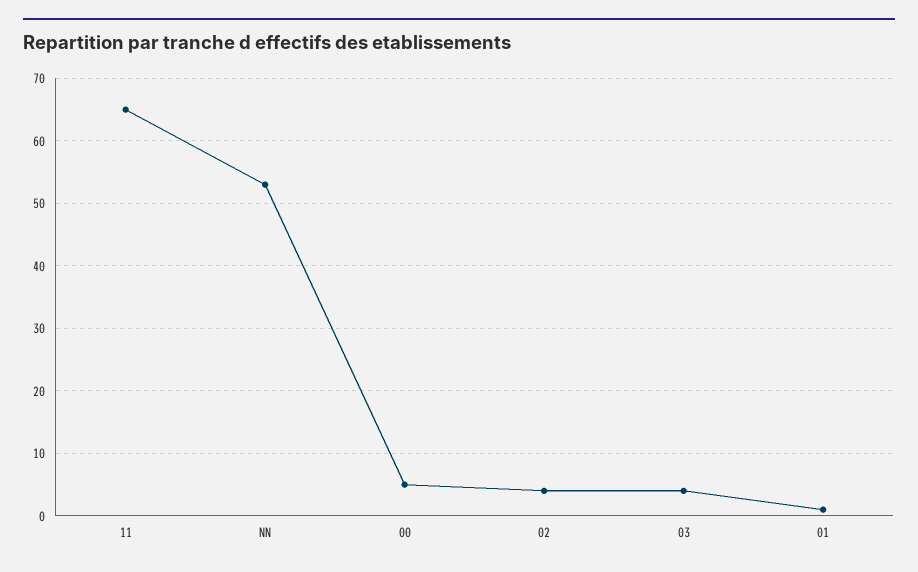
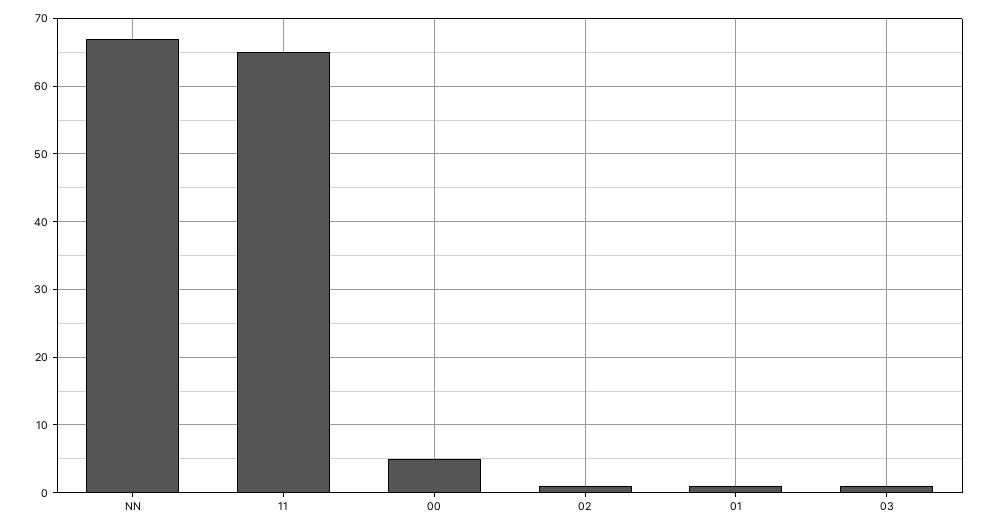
  {
    "11": 65,
-   "NN": 53,
+   "NN": 67,
    "00": 5,
-   "02": 4,
+   "02": 1,
-   "03": 4,
+   "03": 1,
    "01": 1
  }

